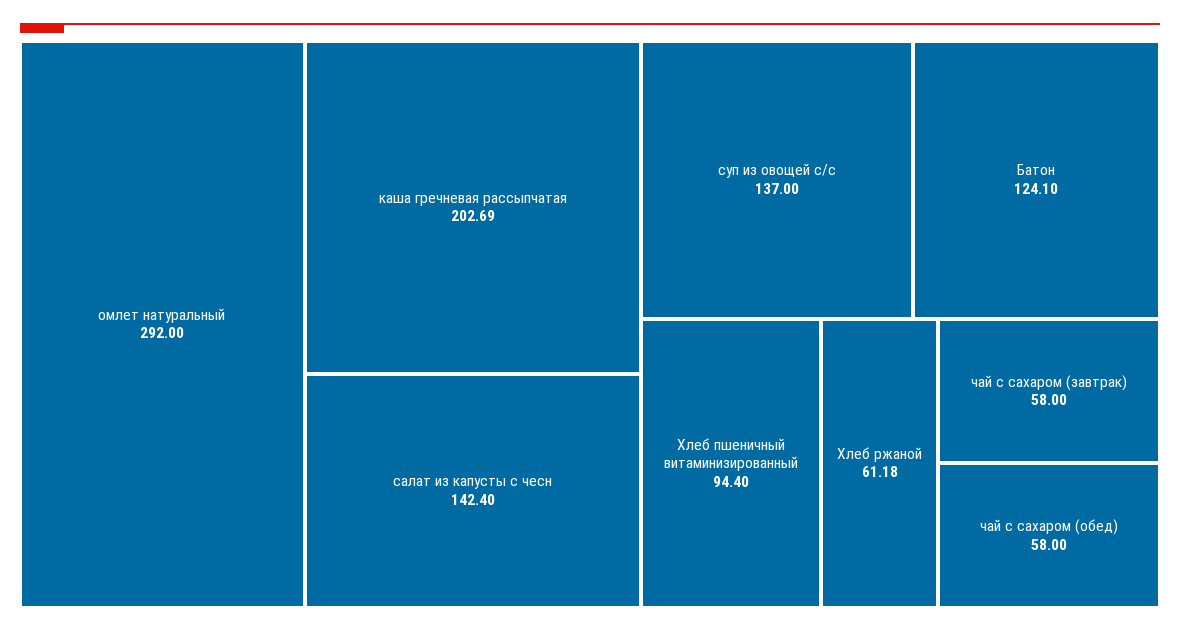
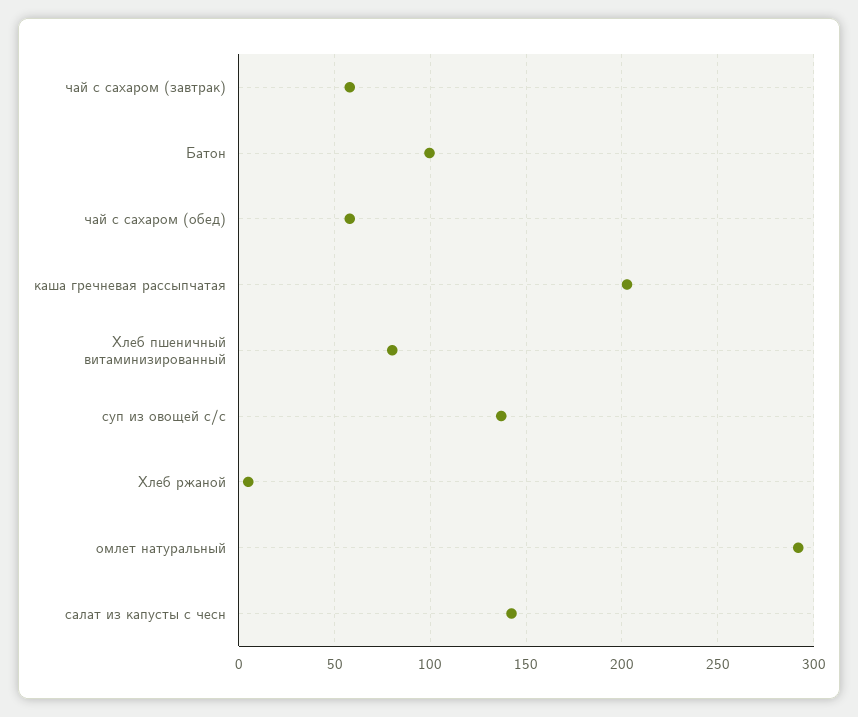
  {
    "омлет натуральный": 292,
    "каша гречневая рассыпчатая": 202.69,
    "салат из капусты с чесн": 142.4,
    "суп из овощей с/с": 137,
-   "Батон": 124.1,
+   "Батон": 100,
-   "Хлеб пшеничный витаминизированный": 94.4,
+   "Хлеб пшеничный витаминизированный": 80,
-   "Хлеб ржаной": 61.18,
+   "Хлеб ржаной": 5,
    "чай с сахаром (завтрак)": 58,
    "чай с сахаром (обед)": 58
  }

